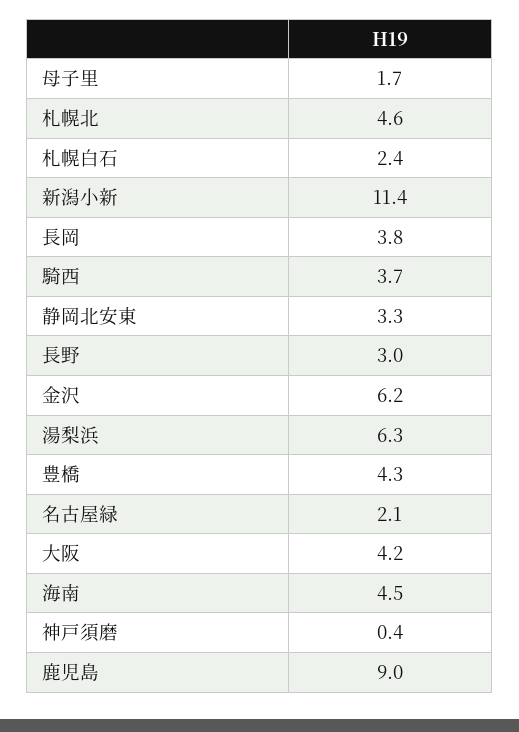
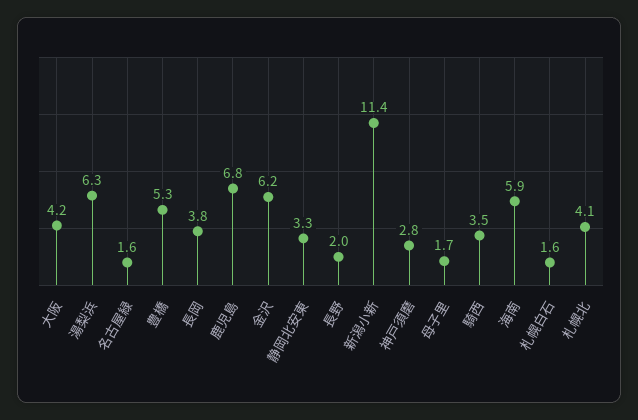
  {
    "母子里": 1.7,
-   "札幌北": 4.6,
+   "札幌北": 4.1,
-   "札幌白石": 2.4,
+   "札幌白石": 1.6,
    "新潟小新": 11.4,
    "長岡": 3.8,
-   "騎西": 3.7,
+   "騎西": 3.5,
    "静岡北安東": 3.3,
-   "長野": 3,
+   "長野": 2,
    "金沢": 6.2,
    "湯梨浜": 6.3,
-   "豊橋": 4.3,
+   "豊橋": 5.3,
-   "名古屋緑": 2.1,
+   "名古屋緑": 1.6,
    "大阪": 4.2,
-   "海南": 4.5,
+   "海南": 5.9,
-   "神戸須磨": 0.4,
+   "神戸須磨": 2.8,
-   "鹿児島": 9
+   "鹿児島": 6.8
  }

